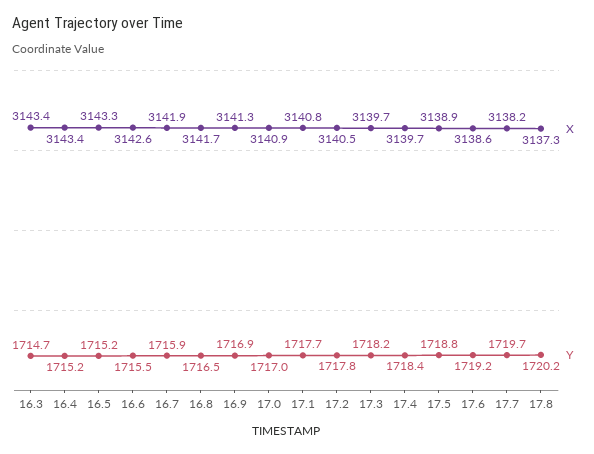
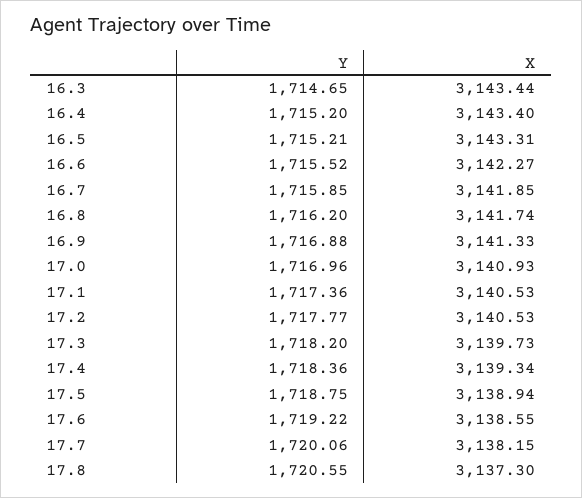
  {
    "X": {
      "16.3": 3143.44,
      "16.4": 3143.4,
      "16.5": 3143.31,
-     "16.6": 3142.6,
+     "16.6": 3142.27,
      "16.7": 3141.85,
      "16.8": 3141.74,
      "16.9": 3141.33,
      "17.0": 3140.93,
-     "17.1": 3140.8,
+     "17.1": 3140.53,
      "17.2": 3140.53,
      "17.3": 3139.73,
-     "17.4": 3139.7,
+     "17.4": 3139.34,
      "17.5": 3138.94,
      "17.6": 3138.55,
      "17.7": 3138.15,
      "17.8": 3137.3
    },
    "Y": {
      "16.3": 1714.65,
      "16.4": 1715.2,
      "16.5": 1715.21,
      "16.6": 1715.52,
      "16.7": 1715.85,
-     "16.8": 1716.5,
+     "16.8": 1716.2,
      "16.9": 1716.88,
      "17.0": 1716.96,
-     "17.1": 1717.7,
+     "17.1": 1717.36,
      "17.2": 1717.77,
      "17.3": 1718.2,
      "17.4": 1718.36,
      "17.5": 1718.75,
      "17.6": 1719.22,
-     "17.7": 1719.7,
+     "17.7": 1720.06,
-     "17.8": 1720.2
+     "17.8": 1720.55
    }
  }

